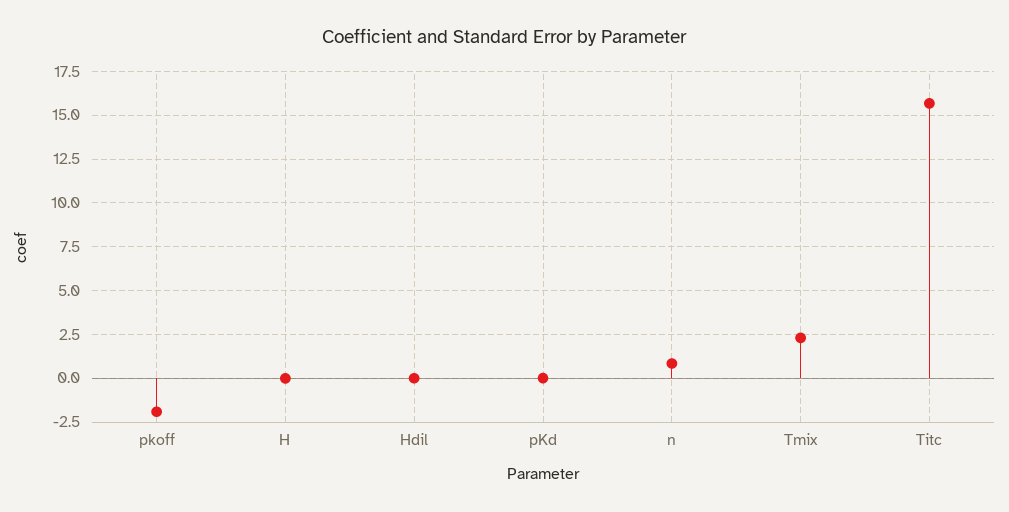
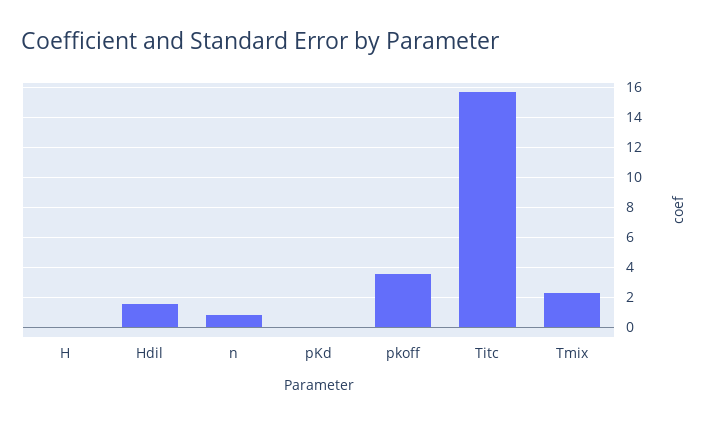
  {
-   "pkoff": -2,
+   "pkoff": 3.5,
    "H": 0,
-   "Hdil": 0,
+   "Hdil": 1.5,
    "pKd": 0,
    "n": 1,
    "Tmix": 2.5,
    "Titc": 15.5
  }

